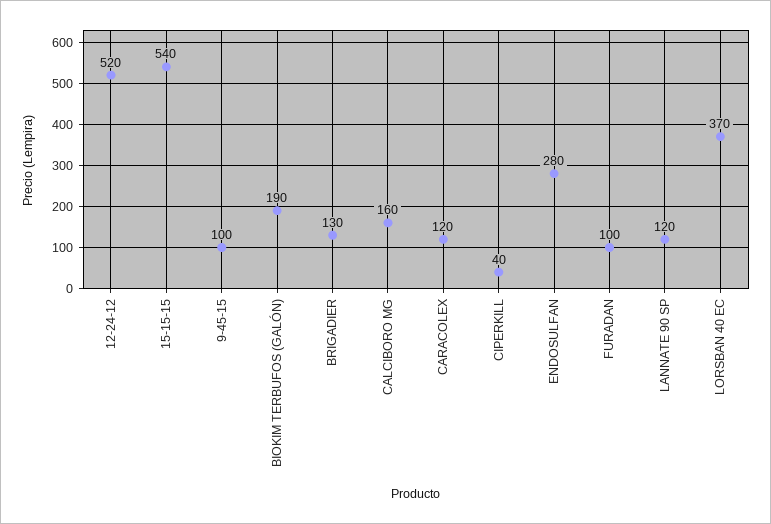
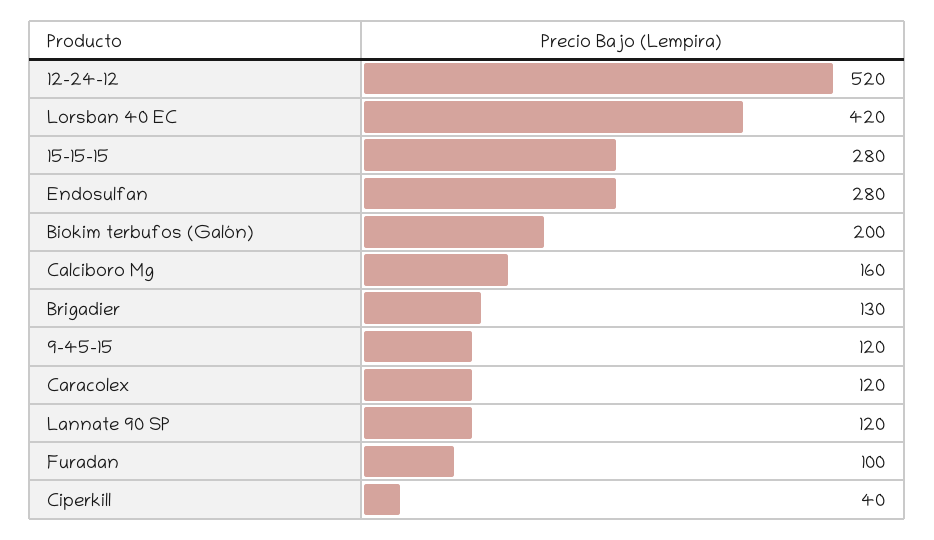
  {
    "12-24-12": 520,
-   "15-15-15": 540,
+   "15-15-15": 280,
-   "9-45-15": 100,
+   "9-45-15": 120,
-   "BIOKIM TERBUFOS (GALÓN)": 190,
+   "BIOKIM TERBUFOS (GALÓN)": 200,
    "BRIGADIER": 130,
    "CALCIBORO MG": 160,
    "CARACOLEX": 120,
    "CIPERKILL": 40,
    "ENDOSULFAN": 280,
    "FURADAN": 100,
    "LANNATE 90 SP": 120,
-   "LORSBAN 40 EC": 370
+   "LORSBAN 40 EC": 420
  }

